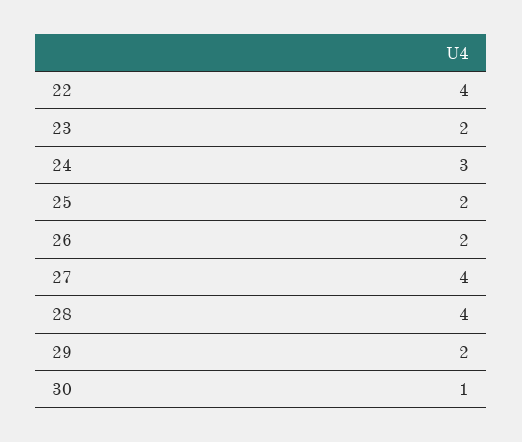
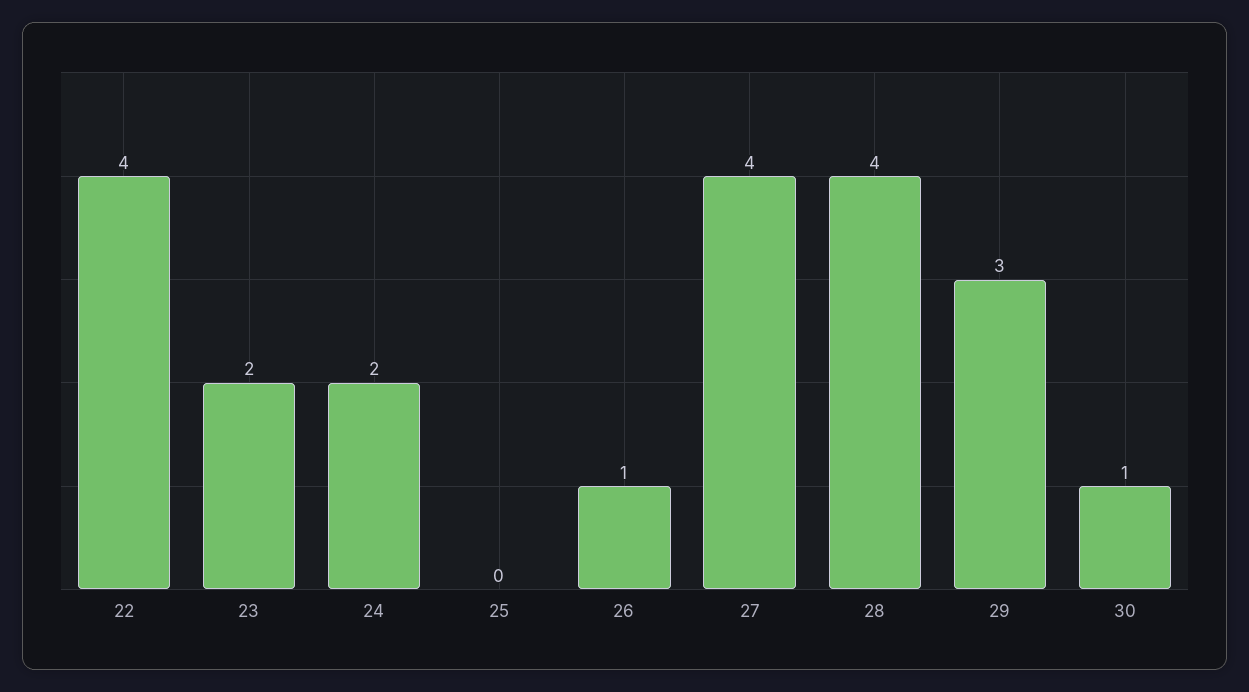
  {
    "22": 4,
    "23": 2,
-   "24": 3,
+   "24": 2,
-   "25": 2,
+   "25": 0,
-   "26": 2,
+   "26": 1,
    "27": 4,
    "28": 4,
-   "29": 2,
+   "29": 3,
    "30": 1
  }

